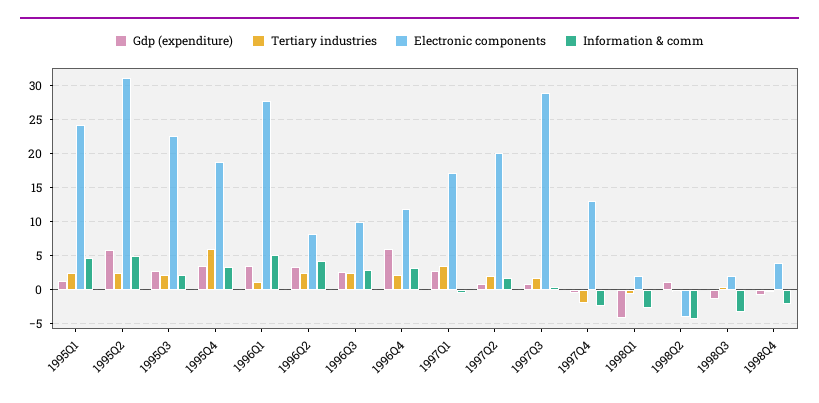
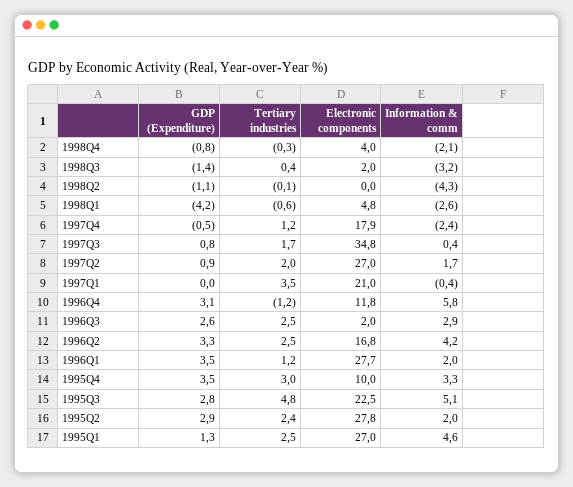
  {
    "Gdp (expenditure)": {
      "1995Q1": 1.3,
-     "1995Q2": 6,
+     "1995Q2": 2.9,
      "1995Q3": 2.8,
      "1995Q4": 3.5,
      "1996Q1": 3.5,
      "1996Q2": 3.3,
      "1996Q3": 2.6,
-     "1996Q4": 6,
+     "1996Q4": 3.1,
-     "1997Q1": 3,
+     "1997Q1": 0,
      "1997Q2": 0.9,
      "1997Q3": 0.8,
      "1997Q4": -0.5,
      "1998Q1": -4.2,
-     "1998Q2": 1,
+     "1998Q2": -1.1,
      "1998Q3": -1.4,
      "1998Q4": -0.8
    },
    "Tertiary industries": {
      "1995Q1": 2.5,
      "1995Q2": 2.4,
-     "1995Q3": 2,
+     "1995Q3": 4.8,
-     "1995Q4": 6,
+     "1995Q4": 3,
      "1996Q1": 1.2,
      "1996Q2": 2.5,
      "1996Q3": 2.5,
-     "1996Q4": 2,
+     "1996Q4": -1.2,
      "1997Q1": 3.5,
      "1997Q2": 2,
      "1997Q3": 1.7,
-     "1997Q4": -2,
+     "1997Q4": 1.2,
      "1998Q1": -0.6,
      "1998Q2": -0.1,
      "1998Q3": 0.4,
      "1998Q4": -0.3
    },
    "Electronic components": {
-     "1995Q1": 24,
+     "1995Q1": 27,
-     "1995Q2": 31,
+     "1995Q2": 27.8,
      "1995Q3": 22.5,
-     "1995Q4": 19,
+     "1995Q4": 10,
      "1996Q1": 27.7,
-     "1996Q2": 8,
+     "1996Q2": 16.8,
-     "1996Q3": 10,
+     "1996Q3": 2,
      "1996Q4": 11.8,
-     "1997Q1": 17,
+     "1997Q1": 21,
-     "1997Q2": 20,
+     "1997Q2": 27,
-     "1997Q3": 29,
+     "1997Q3": 34.8,
-     "1997Q4": 13,
+     "1997Q4": 17.9,
-     "1998Q1": 2,
+     "1998Q1": 4.8,
-     "1998Q2": -4,
+     "1998Q2": 0,
      "1998Q3": 2,
      "1998Q4": 4
    },
    "Information & comm": {
      "1995Q1": 4.6,
-     "1995Q2": 5,
+     "1995Q2": 2,
-     "1995Q3": 2,
+     "1995Q3": 5.1,
      "1995Q4": 3.3,
-     "1996Q1": 5,
+     "1996Q1": 2,
      "1996Q2": 4.2,
      "1996Q3": 2.9,
-     "1996Q4": 3,
+     "1996Q4": 5.8,
      "1997Q1": -0.4,
      "1997Q2": 1.7,
      "1997Q3": 0.4,
      "1997Q4": -2.4,
      "1998Q1": -2.6,
      "1998Q2": -4.3,
      "1998Q3": -3.2,
      "1998Q4": -2.1
    }
  }

